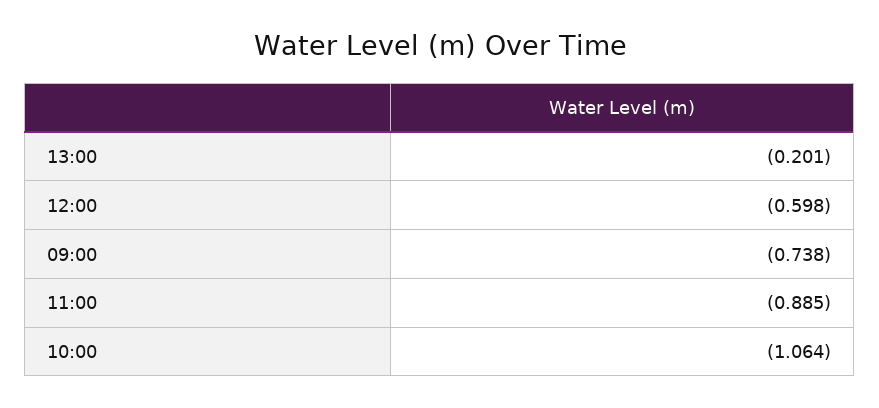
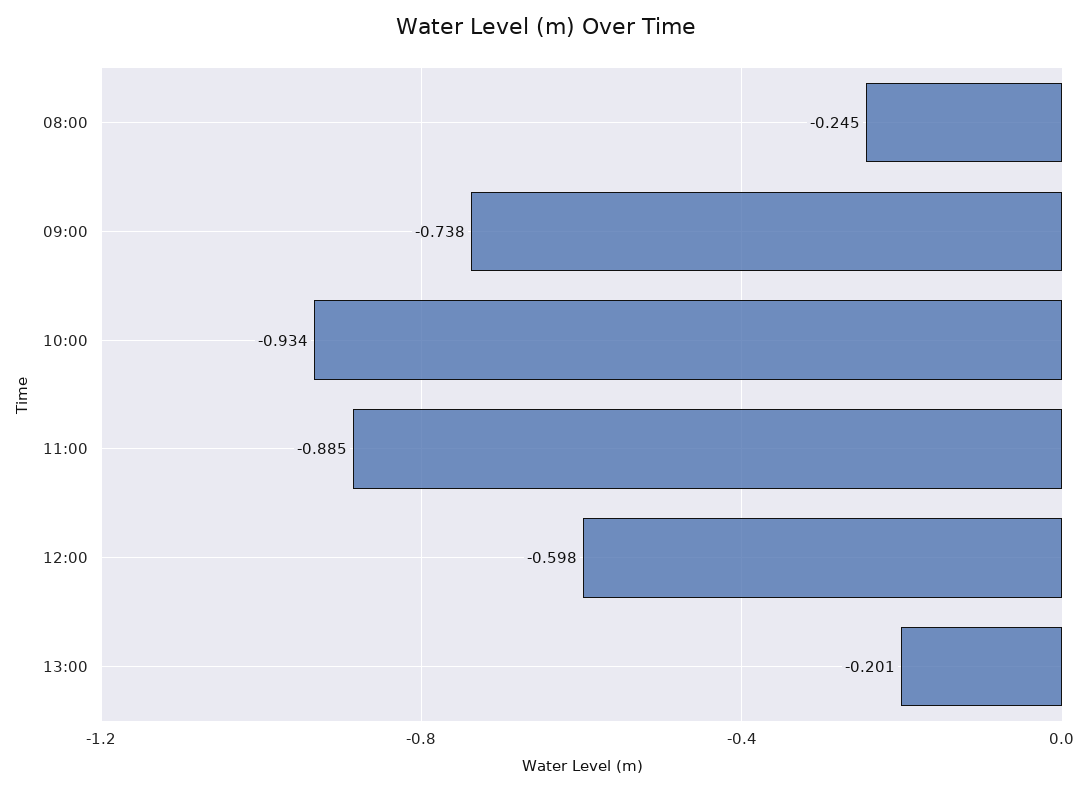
  {
    "13:00": -0.201,
    "12:00": -0.598,
    "09:00": -0.738,
    "11:00": -0.885,
-   "10:00": -1.064
+   "10:00": -0.934,
+   "08:00": -0.245
  }

